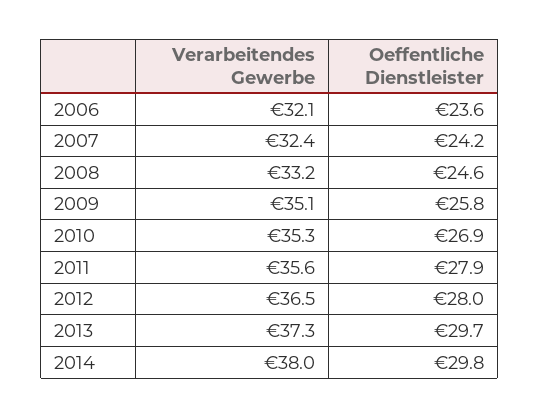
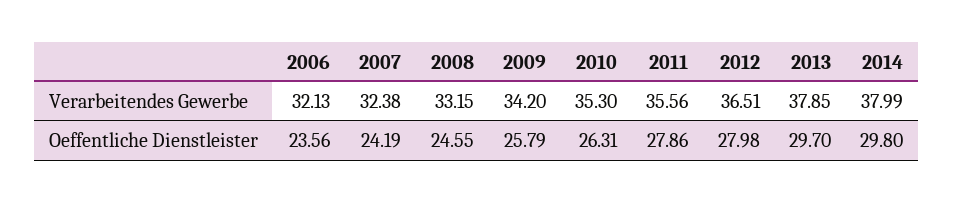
  {
    "Verarbeitendes Gewerbe": {
      "2006": 32.13,
      "2007": 32.38,
      "2008": 33.15,
-     "2009": 35.1,
+     "2009": 34.2,
      "2010": 35.3,
      "2011": 35.56,
      "2012": 36.51,
-     "2013": 37.3,
+     "2013": 37.85,
      "2014": 37.99
    },
    "Oeffentliche Dienstleister": {
      "2006": 23.56,
      "2007": 24.19,
      "2008": 24.55,
      "2009": 25.79,
-     "2010": 26.9,
+     "2010": 26.31,
      "2011": 27.86,
      "2012": 27.98,
      "2013": 29.7,
      "2014": 29.8
    }
  }

